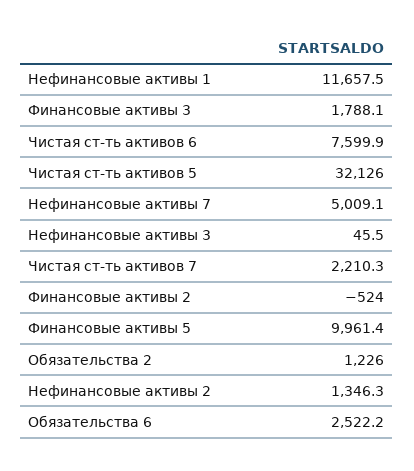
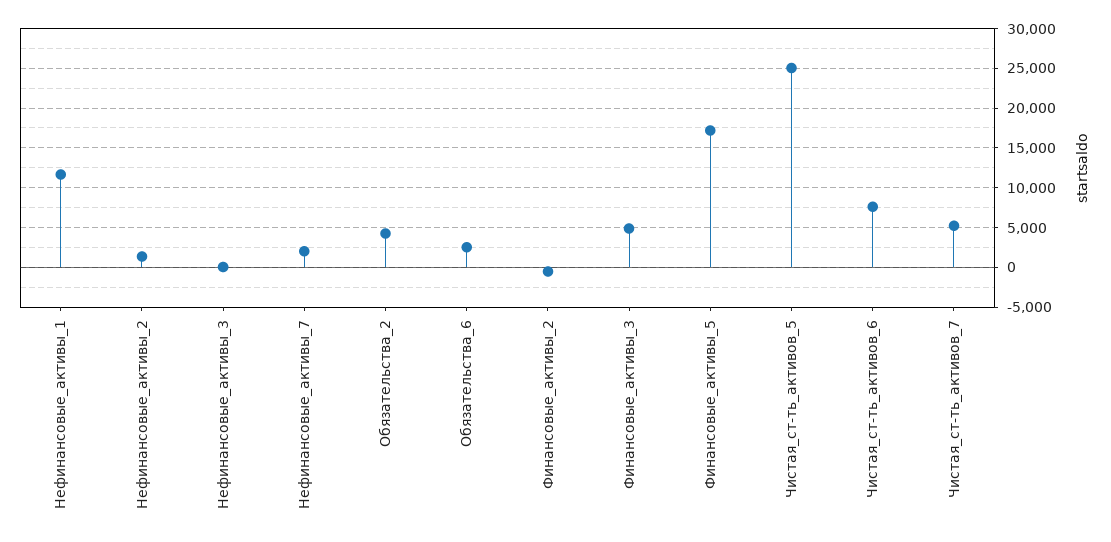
  {
    "Нефинансовые активы 1": 11657.5,
-   "Финансовые активы 3": 1788.1,
+   "Финансовые активы 3": 5000,
    "Чистая ст-ть активов 6": 7599.9,
-   "Чистая ст-ть активов 5": 32126,
+   "Чистая ст-ть активов 5": 25000,
-   "Нефинансовые активы 7": 5009.1,
+   "Нефинансовые активы 7": 2000,
    "Нефинансовые активы 3": 45.5,
-   "Чистая ст-ть активов 7": 2210.3,
+   "Чистая ст-ть активов 7": 5000,
    "Финансовые активы 2": -524,
-   "Финансовые активы 5": 9961.4,
+   "Финансовые активы 5": 17000,
-   "Обязательства 2": 1226,
+   "Обязательства 2": 4000,
    "Нефинансовые активы 2": 1346.3,
    "Обязательства 6": 2522.2
  }

